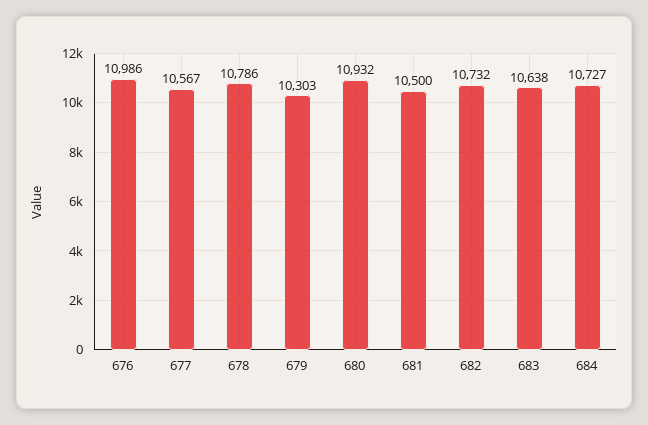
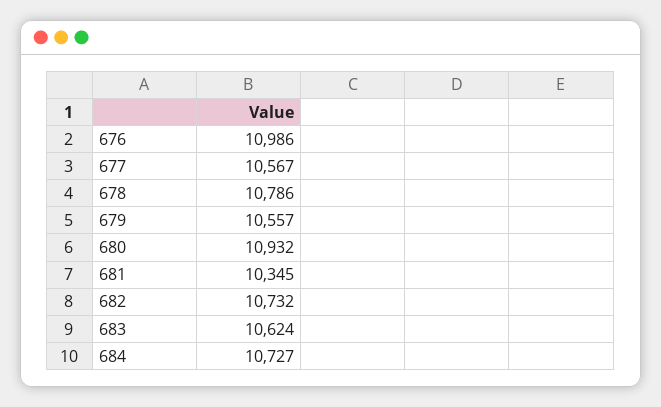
  {
    "676": 10986,
    "677": 10567,
    "678": 10786,
-   "679": 10303,
+   "679": 10557,
    "680": 10932,
-   "681": 10500,
+   "681": 10345,
    "682": 10732,
-   "683": 10638,
+   "683": 10624,
    "684": 10727
  }

